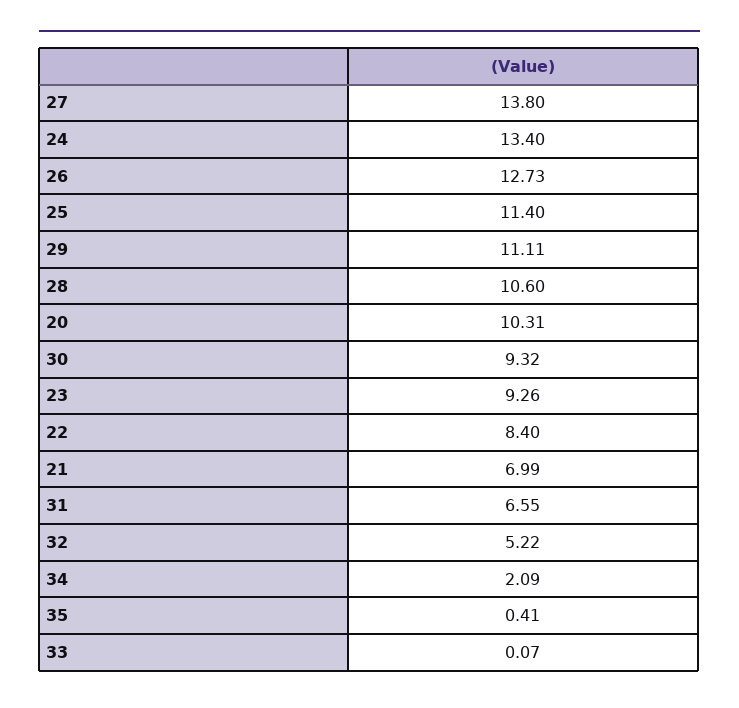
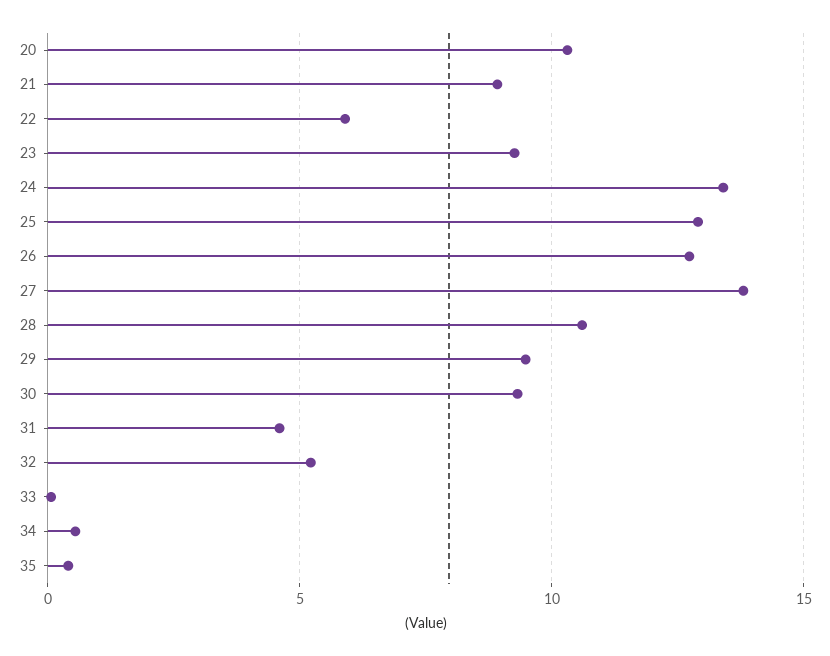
  {
    "27": 13.8,
    "24": 13.4,
    "26": 12.73,
-   "25": 11.4,
+   "25": 13,
-   "29": 11.11,
+   "29": 9.5,
    "28": 10.6,
    "20": 10.31,
    "30": 9.32,
    "23": 9.26,
-   "22": 8.4,
+   "22": 6,
-   "21": 6.99,
+   "21": 9,
-   "31": 6.55,
+   "31": 4.5,
    "32": 5.22,
-   "34": 2.09,
+   "34": 0.5,
    "35": 0.41,
    "33": 0.07
  }

